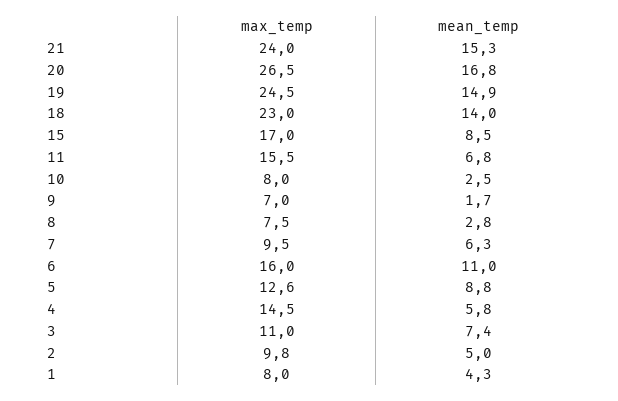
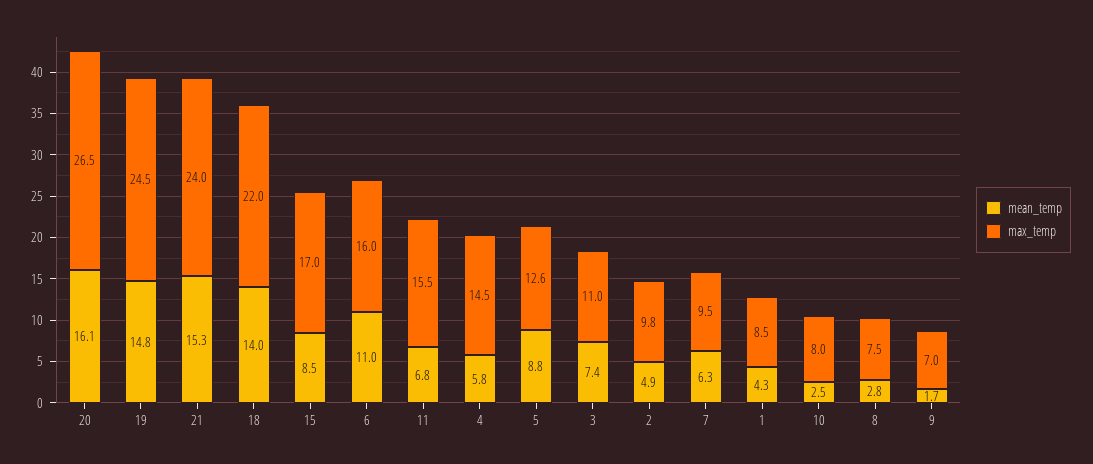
  {
    "max_temp": {
      "21": 24,
      "20": 26.5,
      "19": 24.5,
-     "18": 23,
+     "18": 22,
      "15": 17,
      "11": 15.5,
      "10": 8,
      "9": 7,
      "8": 7.5,
      "7": 9.5,
      "6": 16,
      "5": 12.6,
      "4": 14.5,
      "3": 11,
      "2": 9.8,
-     "1": 8
+     "1": 8.5
    },
    "mean_temp": {
      "21": 15.3,
-     "20": 16.8,
+     "20": 16.1,
-     "19": 14.9,
+     "19": 14.8,
      "18": 14,
      "15": 8.5,
      "11": 6.8,
      "10": 2.5,
      "9": 1.7,
      "8": 2.8,
      "7": 6.3,
      "6": 11,
      "5": 8.8,
      "4": 5.8,
      "3": 7.4,
-     "2": 5,
+     "2": 4.9,
      "1": 4.3
    }
  }

